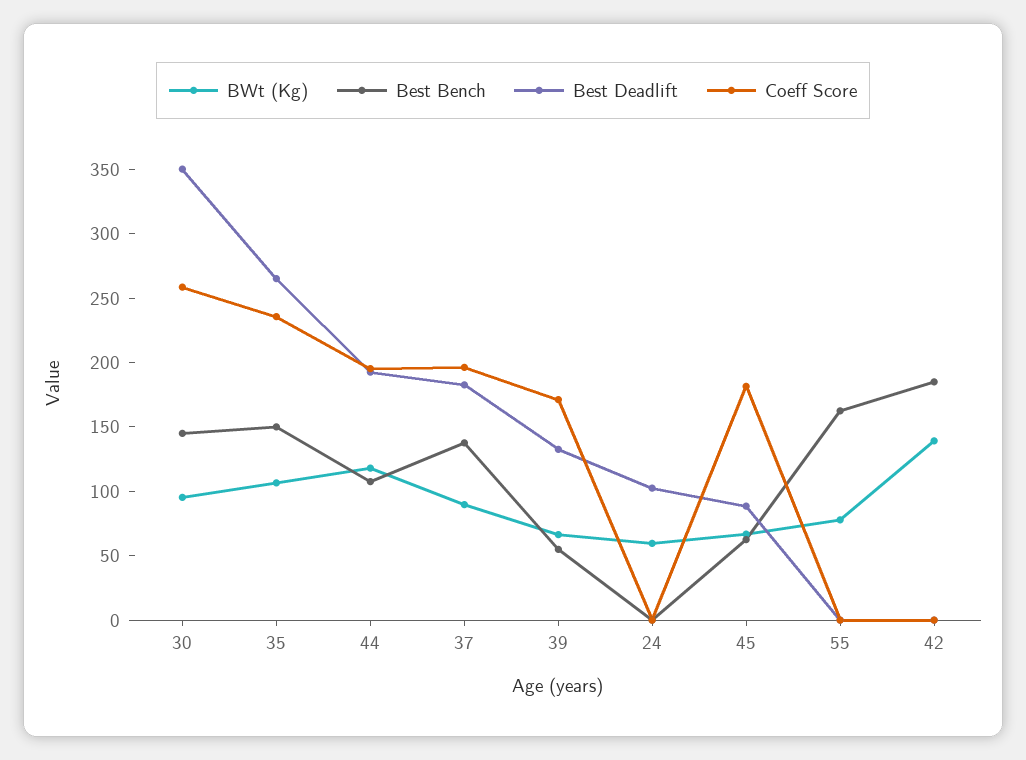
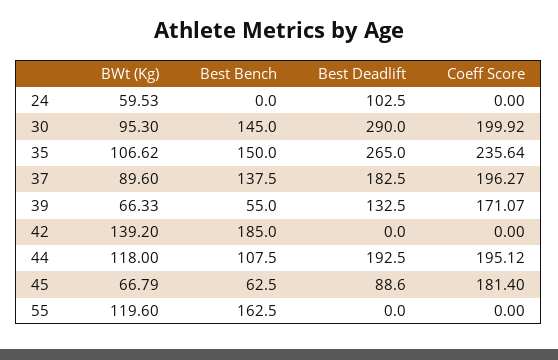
  {
    "BWt (Kg)": {
      "30": 95.3,
      "35": 106.62,
      "44": 118,
      "37": 89.6,
      "39": 66.33,
      "24": 59.53,
      "45": 66.79,
-     "55": 80,
+     "55": 119.6,
      "42": 139.2
    },
    "Best Bench": {
      "30": 145,
      "35": 150,
      "44": 107.5,
      "37": 137.5,
      "39": 55,
      "24": 0,
      "45": 62.5,
      "55": 162.5,
      "42": 185
    },
    "Best Deadlift": {
-     "30": 350,
+     "30": 290,
      "35": 265,
      "44": 192.5,
      "37": 182.5,
      "39": 132.5,
      "24": 102.5,
      "45": 88.6,
      "55": 0,
      "42": 0
    },
    "Coeff Score": {
-     "30": 260,
+     "30": 199.92,
      "35": 235.64,
      "44": 195.12,
      "37": 196.27,
      "39": 171.07,
      "24": 0,
      "45": 181.4,
      "55": 0,
      "42": 0
    }
  }

